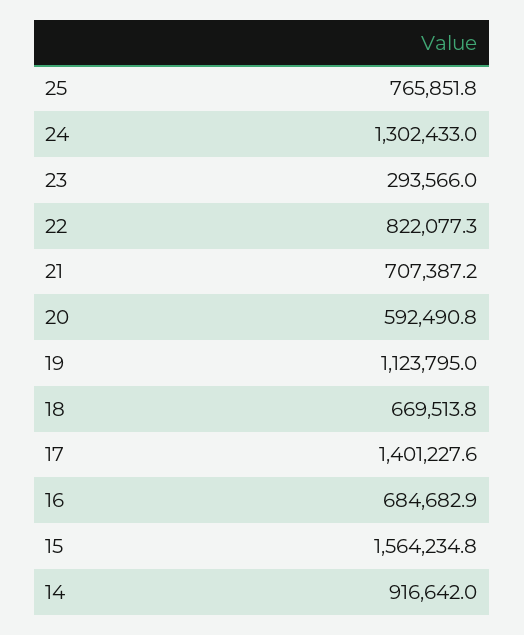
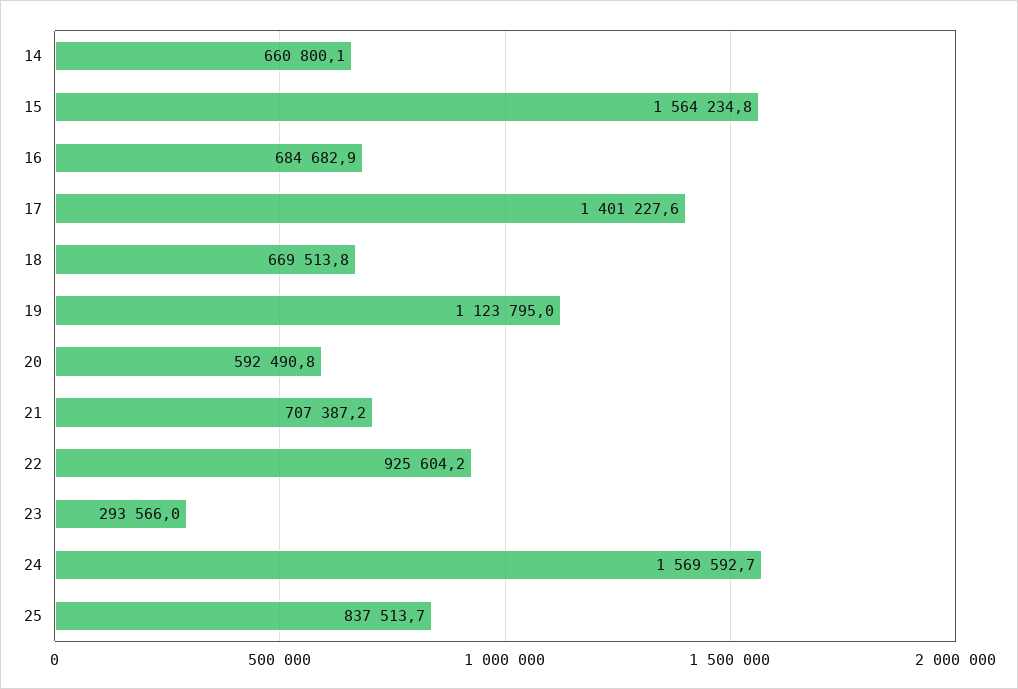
  {
-   "25": 765851.8,
+   "25": 837513.7,
-   "24": 1302433,
+   "24": 1569592.7,
    "23": 293566,
-   "22": 822077.3,
+   "22": 925604.2,
    "21": 707387.2,
    "20": 592490.8,
    "19": 1123795,
    "18": 669513.8,
    "17": 1401227.6,
    "16": 684682.9,
    "15": 1564234.8,
-   "14": 916642
+   "14": 660800.1
  }

